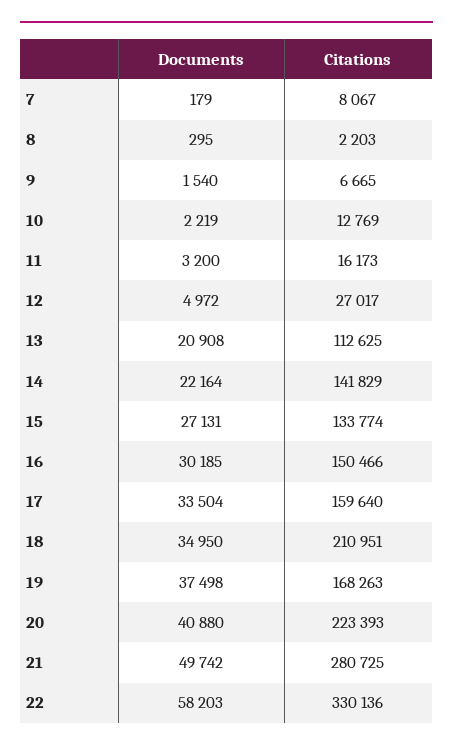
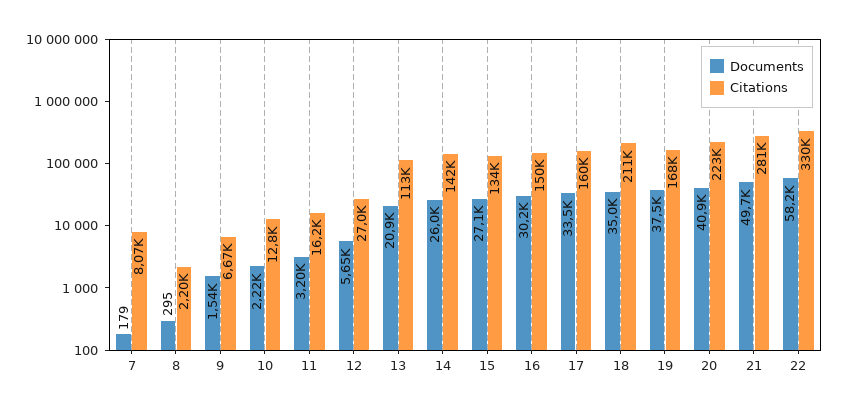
  {
    "Documents": {
      "7": 179,
      "8": 295,
      "9": 1540,
      "10": 2219,
      "11": 3200,
-     "12": 4972,
+     "12": 5650,
      "13": 20908,
-     "14": 22164,
+     "14": 26000,
      "15": 27131,
      "16": 30185,
      "17": 33504,
      "18": 34950,
      "19": 37498,
      "20": 40880,
      "21": 49742,
      "22": 58203
    },
    "Citations": {
      "7": 8067,
      "8": 2203,
      "9": 6665,
      "10": 12769,
      "11": 16173,
      "12": 27017,
      "13": 112625,
      "14": 141829,
      "15": 133774,
      "16": 150466,
      "17": 159640,
      "18": 210951,
      "19": 168263,
      "20": 223393,
      "21": 280725,
      "22": 330136
    }
  }

